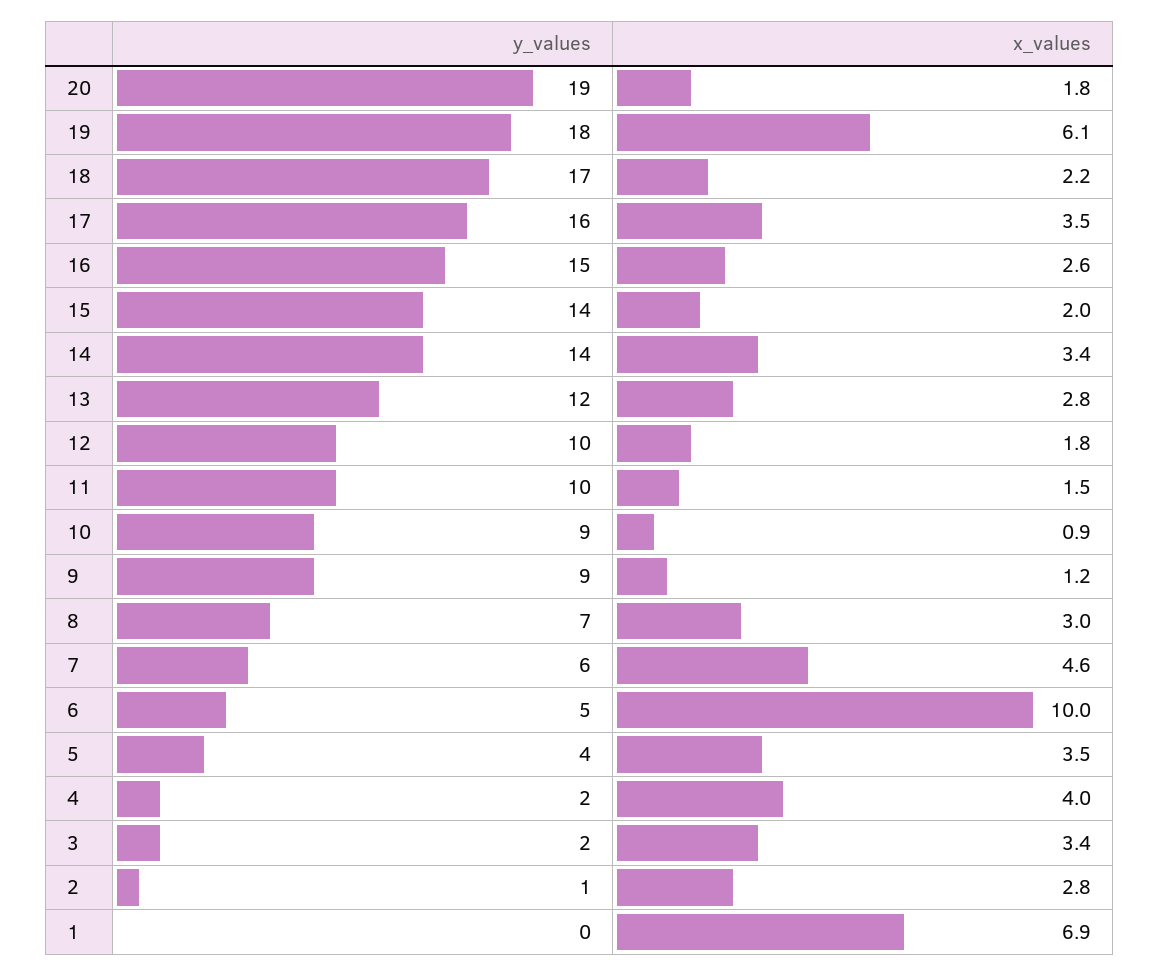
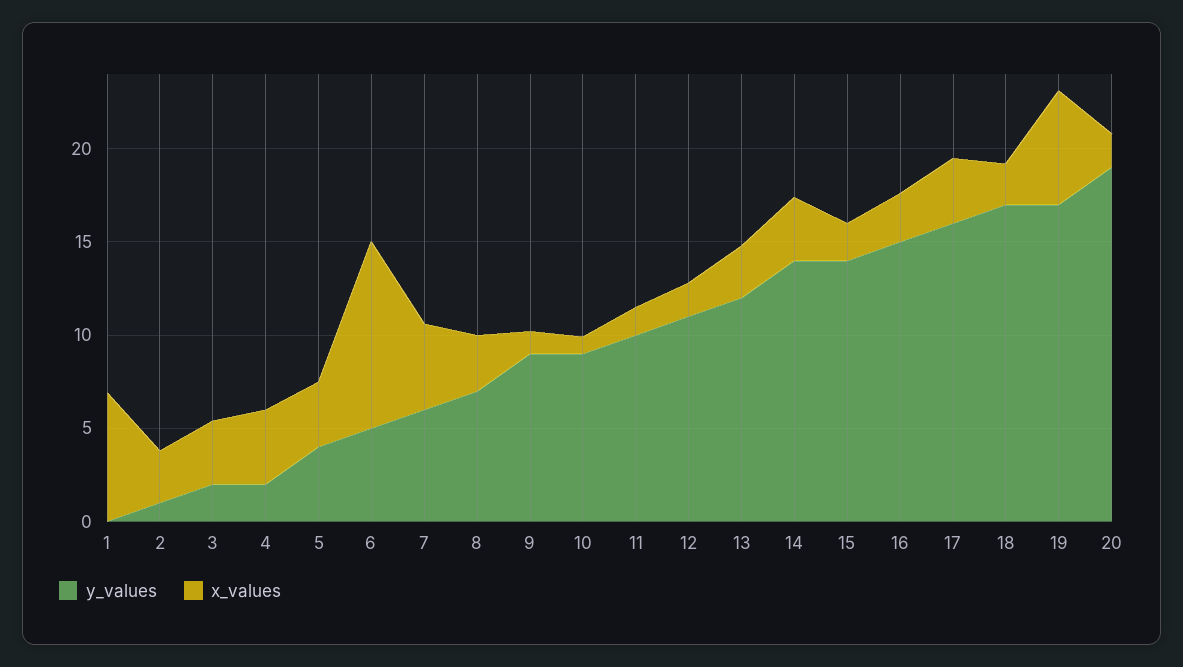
  {
    "y_values": {
      "20": 19,
-     "19": 18,
+     "19": 17,
      "18": 17,
      "17": 16,
      "16": 15,
      "15": 14,
      "14": 14,
      "13": 12,
-     "12": 10,
+     "12": 11,
      "11": 10,
      "10": 9,
      "9": 9,
      "8": 7,
      "7": 6,
      "6": 5,
      "5": 4,
      "4": 2,
      "3": 2,
      "2": 1,
      "1": 0
    },
    "x_values": {
      "20": 1.8,
      "19": 6.1,
      "18": 2.2,
      "17": 3.5,
      "16": 2.6,
      "15": 2,
      "14": 3.4,
      "13": 2.8,
      "12": 1.8,
      "11": 1.5,
      "10": 0.9,
      "9": 1.2,
      "8": 3,
      "7": 4.6,
      "6": 10,
      "5": 3.5,
      "4": 4,
      "3": 3.4,
      "2": 2.8,
      "1": 6.9
    }
  }

